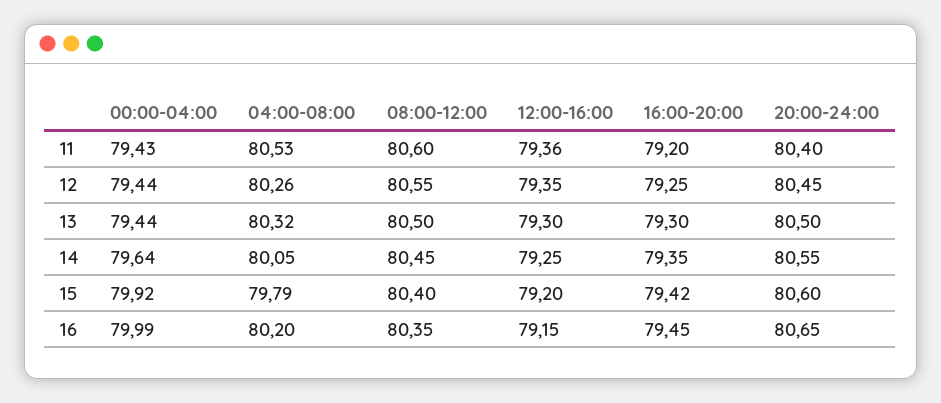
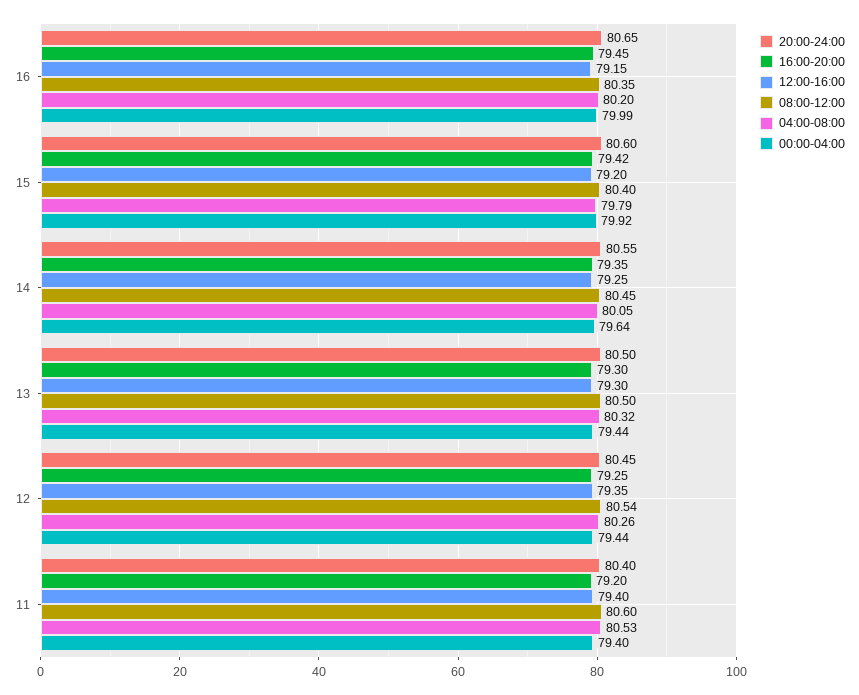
  {
    "00:00-04:00": {
-     "11": 79.43,
+     "11": 79.4,
      "12": 79.44,
      "13": 79.44,
      "14": 79.64,
      "15": 79.92,
      "16": 79.99
    },
    "04:00-08:00": {
      "11": 80.53,
      "12": 80.26,
      "13": 80.32,
      "14": 80.05,
      "15": 79.79,
      "16": 80.2
    },
    "08:00-12:00": {
      "11": 80.6,
-     "12": 80.55,
+     "12": 80.54,
      "13": 80.5,
      "14": 80.45,
      "15": 80.4,
      "16": 80.35
    },
    "12:00-16:00": {
-     "11": 79.36,
+     "11": 79.4,
      "12": 79.35,
      "13": 79.3,
      "14": 79.25,
      "15": 79.2,
      "16": 79.15
    },
    "16:00-20:00": {
      "11": 79.2,
      "12": 79.25,
      "13": 79.3,
      "14": 79.35,
      "15": 79.42,
      "16": 79.45
    },
    "20:00-24:00": {
      "11": 80.4,
      "12": 80.45,
      "13": 80.5,
      "14": 80.55,
      "15": 80.6,
      "16": 80.65
    }
  }

